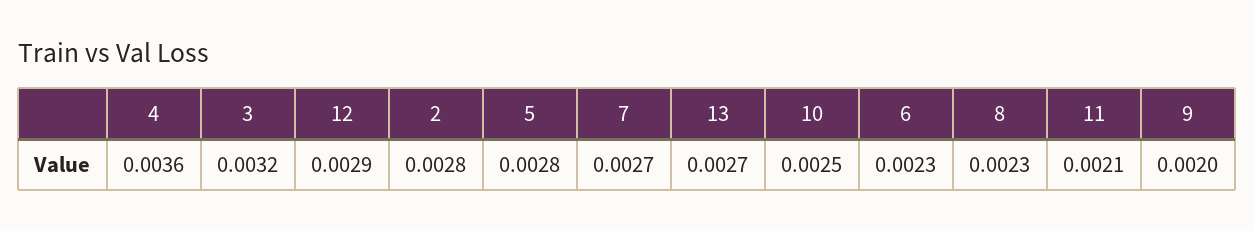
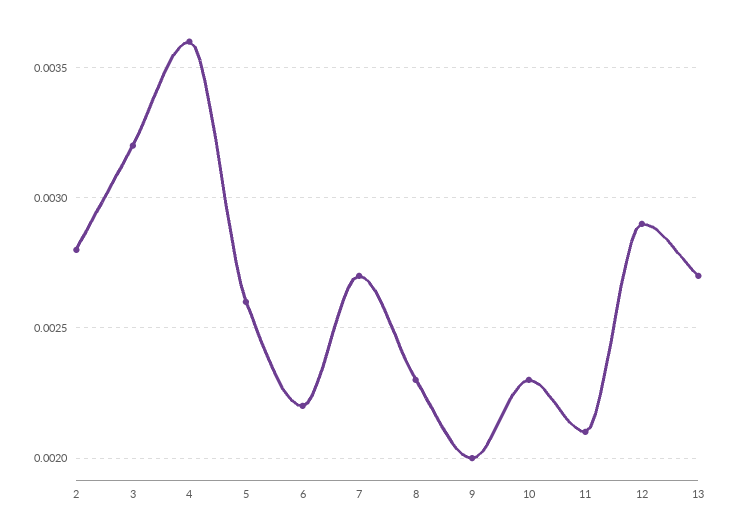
  {
    "4": 0.0036,
    "3": 0.0032,
    "12": 0.0029,
    "2": 0.0028,
-   "5": 0.0028,
+   "5": 0.0026,
    "7": 0.0027,
    "13": 0.0027,
-   "10": 0.0025,
+   "10": 0.0023,
-   "6": 0.0023,
+   "6": 0.0022,
    "8": 0.0023,
    "11": 0.0021,
    "9": 0.002
  }

